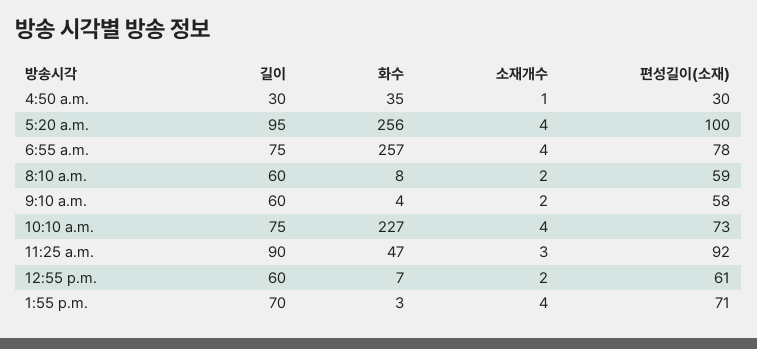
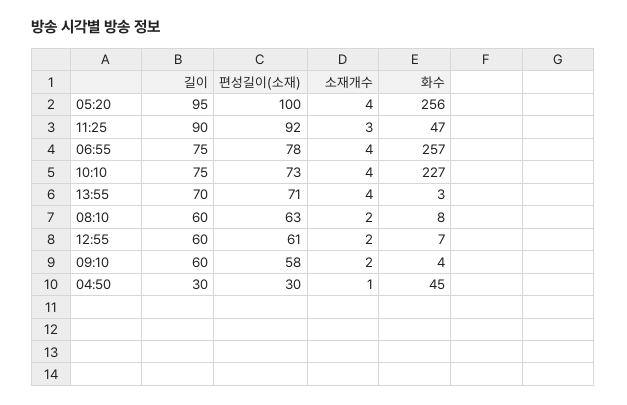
  {
    "길이": {
      "4:50 a.m.": 30,
      "5:20 a.m.": 95,
      "6:55 a.m.": 75,
      "8:10 a.m.": 60,
      "9:10 a.m.": 60,
      "10:10 a.m.": 75,
      "11:25 a.m.": 90,
      "12:55 p.m.": 60,
      "1:55 p.m.": 70
    },
    "화수": {
-     "4:50 a.m.": 35,
+     "4:50 a.m.": 45,
      "5:20 a.m.": 256,
      "6:55 a.m.": 257,
      "8:10 a.m.": 8,
      "9:10 a.m.": 4,
      "10:10 a.m.": 227,
      "11:25 a.m.": 47,
      "12:55 p.m.": 7,
      "1:55 p.m.": 3
    },
    "소재개수": {
      "4:50 a.m.": 1,
      "5:20 a.m.": 4,
      "6:55 a.m.": 4,
      "8:10 a.m.": 2,
      "9:10 a.m.": 2,
      "10:10 a.m.": 4,
      "11:25 a.m.": 3,
      "12:55 p.m.": 2,
      "1:55 p.m.": 4
    },
    "편성길이(소재)": {
      "4:50 a.m.": 30,
      "5:20 a.m.": 100,
      "6:55 a.m.": 78,
-     "8:10 a.m.": 59,
+     "8:10 a.m.": 63,
      "9:10 a.m.": 58,
      "10:10 a.m.": 73,
      "11:25 a.m.": 92,
      "12:55 p.m.": 61,
      "1:55 p.m.": 71
    }
  }

